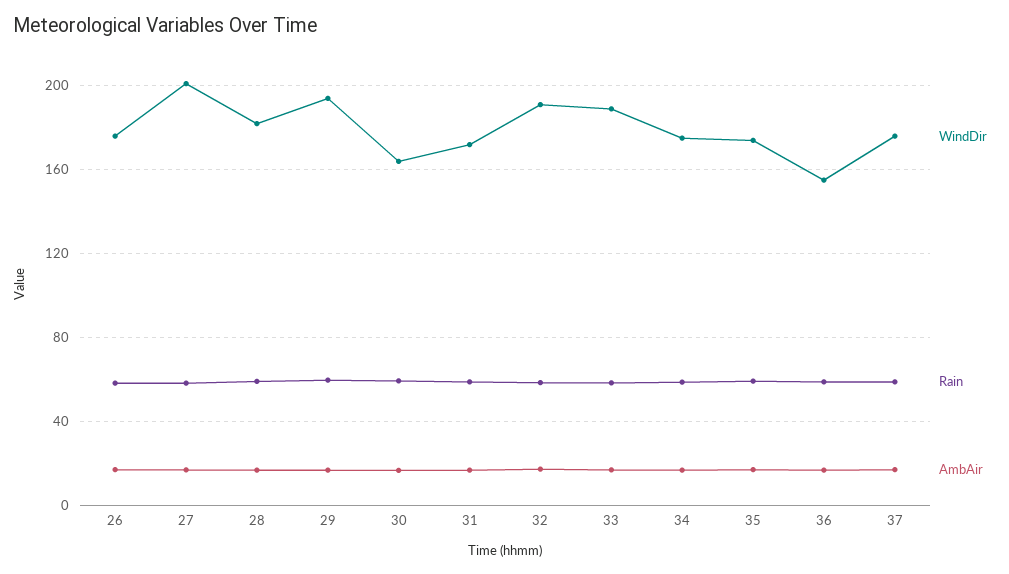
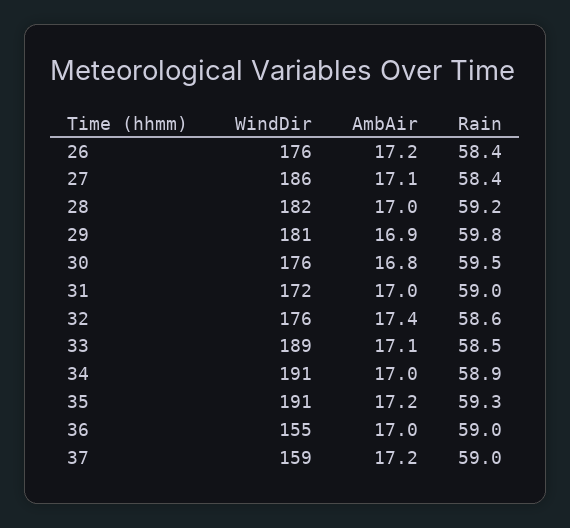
  {
    "WindDir": {
      "26": 176,
-     "27": 200,
+     "27": 186,
      "28": 182,
-     "29": 195,
+     "29": 181,
-     "30": 165,
+     "30": 176,
      "31": 172,
-     "32": 190,
+     "32": 176,
      "33": 189,
-     "34": 175,
+     "34": 191,
-     "35": 175,
+     "35": 191,
      "36": 155,
-     "37": 175
+     "37": 159
    },
    "Rain": {
      "26": 58.4,
      "27": 58.4,
      "28": 59.2,
      "29": 59.8,
      "30": 59.5,
      "31": 59,
      "32": 58.6,
      "33": 58.5,
      "34": 58.9,
      "35": 59.3,
      "36": 59,
      "37": 59
    },
    "AmbAir": {
      "26": 17.2,
      "27": 17.1,
      "28": 17,
      "29": 16.9,
      "30": 16.8,
      "31": 17,
      "32": 17.4,
      "33": 17.1,
      "34": 17,
      "35": 17.2,
      "36": 17,
      "37": 17.2
    }
  }

